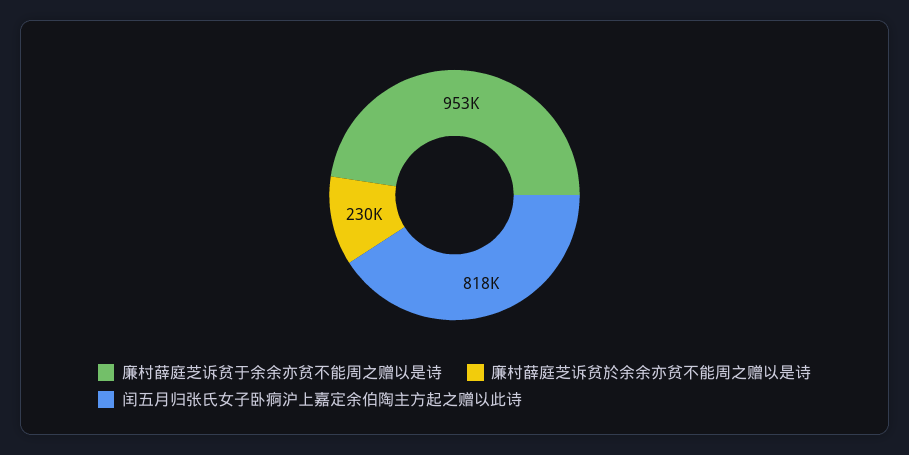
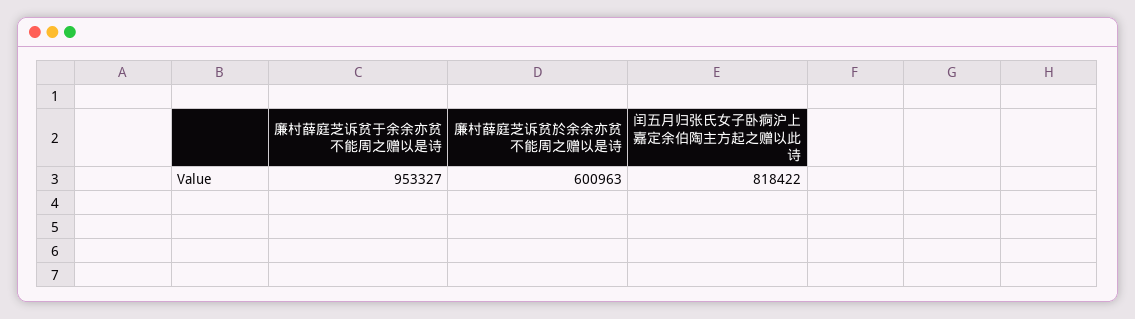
  {
    "廉村薛庭芝诉贫于余余亦贫不能周之赠以是诗": 953327,
-   "廉村薛庭芝诉贫於余余亦贫不能周之赠以是诗": 230000,
+   "廉村薛庭芝诉贫於余余亦贫不能周之赠以是诗": 600963,
    "闰五月归张氏女子卧痾沪上嘉定余伯陶主方起之赠以此诗": 818422
  }

